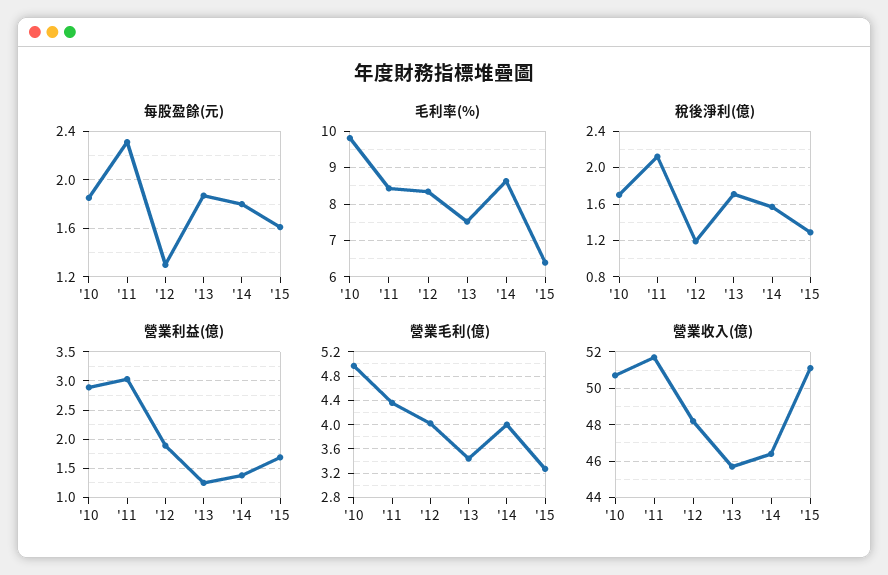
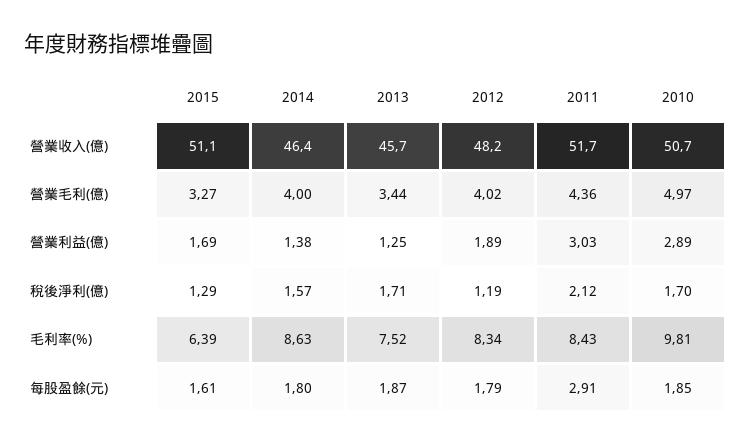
  {
    "每股盈餘(元)": {
      "'10": 1.85,
-     "'11": 2.3,
+     "'11": 2.91,
-     "'12": 1.3,
+     "'12": 1.79,
      "'13": 1.87,
      "'14": 1.8,
      "'15": 1.61
    },
    "毛利率(%)": {
      "'10": 9.81,
      "'11": 8.43,
      "'12": 8.34,
      "'13": 7.52,
      "'14": 8.63,
      "'15": 6.39
    },
    "稅後淨利(億)": {
      "'10": 1.7,
      "'11": 2.12,
      "'12": 1.19,
      "'13": 1.71,
      "'14": 1.57,
      "'15": 1.29
    },
    "營業利益(億)": {
      "'10": 2.89,
      "'11": 3.03,
      "'12": 1.89,
      "'13": 1.25,
      "'14": 1.38,
      "'15": 1.69
    },
    "營業毛利(億)": {
      "'10": 4.97,
      "'11": 4.36,
      "'12": 4.02,
      "'13": 3.44,
      "'14": 4,
      "'15": 3.27
    },
    "營業收入(億)": {
      "'10": 50.7,
      "'11": 51.7,
      "'12": 48.2,
      "'13": 45.7,
      "'14": 46.4,
      "'15": 51.1
    }
  }

